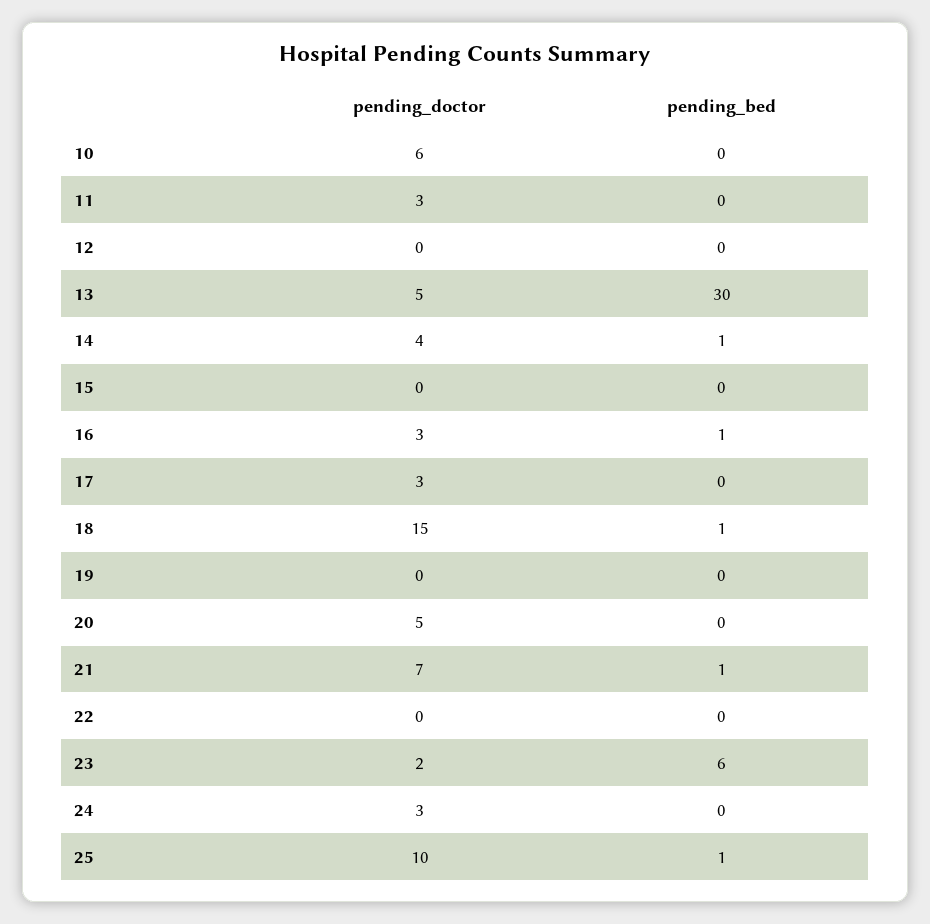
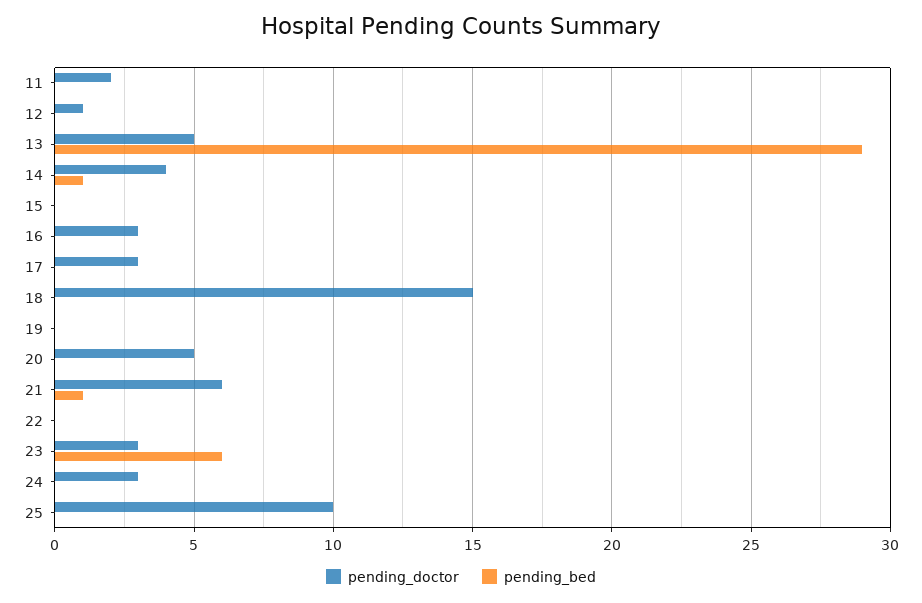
  {
    "pending_doctor": {
-     "10": 6,
-     "11": 3,
+     "11": 2,
-     "12": 0,
+     "12": 1,
      "13": 5,
      "14": 4,
      "15": 0,
      "16": 3,
      "17": 3,
      "18": 15,
      "19": 0,
      "20": 5,
-     "21": 7,
+     "21": 6,
      "22": 0,
-     "23": 2,
+     "23": 3,
      "24": 3,
      "25": 10
    },
    "pending_bed": {
-     "10": 0,
      "11": 0,
      "12": 0,
-     "13": 30,
+     "13": 29,
      "14": 1,
      "15": 0,
-     "16": 1,
+     "16": 0,
      "17": 0,
-     "18": 1,
+     "18": 0,
      "19": 0,
      "20": 0,
      "21": 1,
      "22": 0,
      "23": 6,
      "24": 0,
-     "25": 1
+     "25": 0
    }
  }

